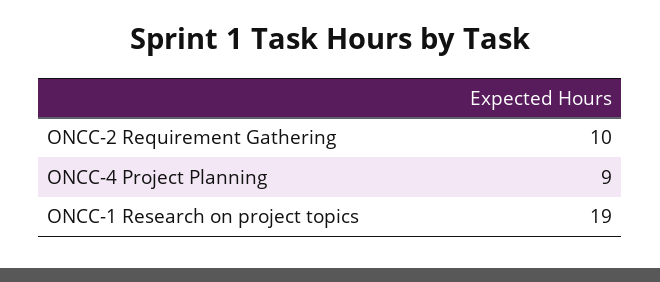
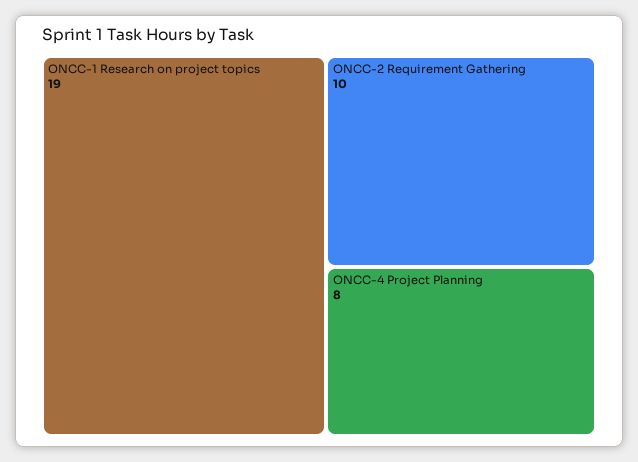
  {
    "ONCC-2 Requirement Gathering": 10,
-   "ONCC-4 Project Planning": 9,
+   "ONCC-4 Project Planning": 8,
    "ONCC-1 Research on project topics": 19
  }

